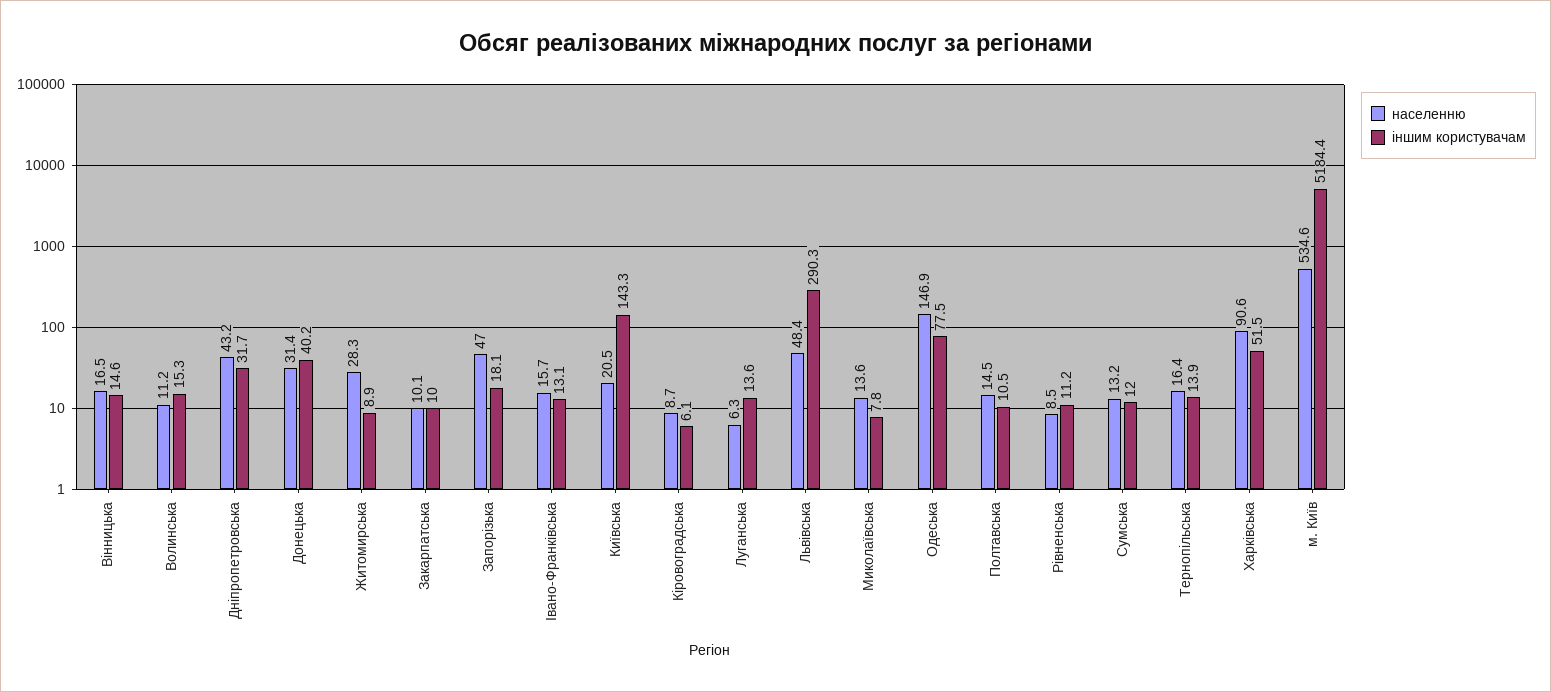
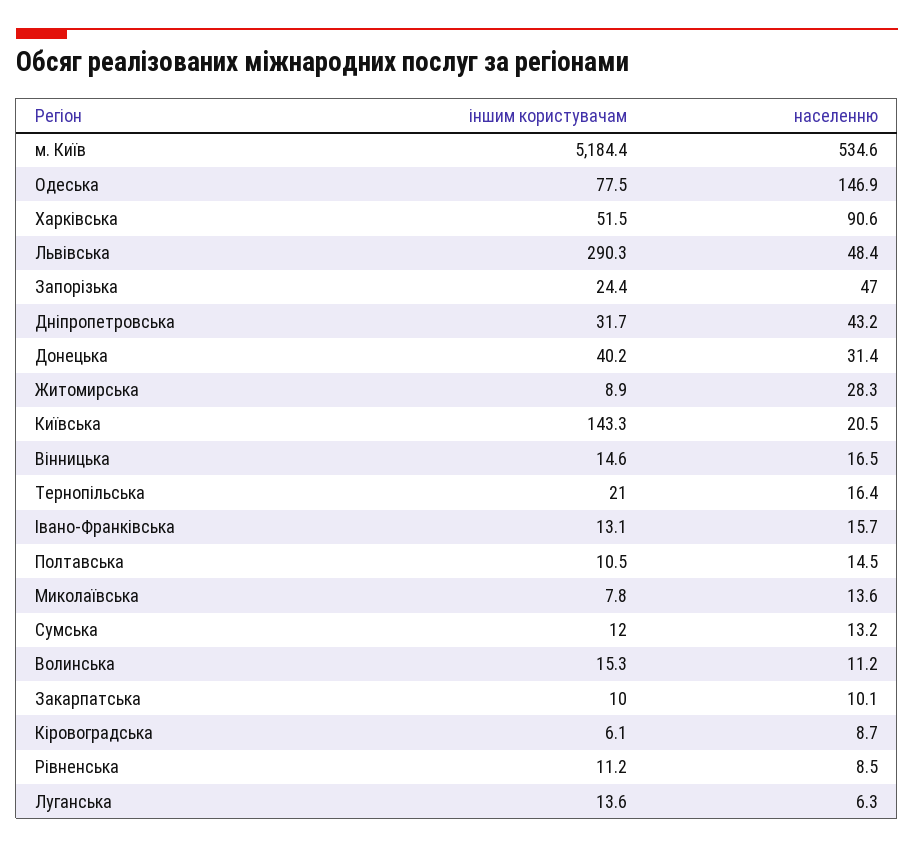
  {
    "населенню": {
      "Вінницька": 16.5,
      "Волинська": 11.2,
      "Дніпропетровська": 43.2,
      "Донецька": 31.4,
      "Житомирська": 28.3,
      "Закарпатська": 10.1,
      "Запорізька": 47,
      "Івано-Франківська": 15.7,
      "Київська": 20.5,
      "Кіровоградська": 8.7,
      "Луганська": 6.3,
      "Львівська": 48.4,
      "Миколаївська": 13.6,
      "Одеська": 146.9,
      "Полтавська": 14.5,
      "Рівненська": 8.5,
      "Сумська": 13.2,
      "Тернопільська": 16.4,
      "Харківська": 90.6,
      "м. Київ": 534.6
    },
    "іншим користувачам": {
      "Вінницька": 14.6,
      "Волинська": 15.3,
      "Дніпропетровська": 31.7,
      "Донецька": 40.2,
      "Житомирська": 8.9,
      "Закарпатська": 10,
-     "Запорізька": 18.1,
+     "Запорізька": 24.4,
      "Івано-Франківська": 13.1,
      "Київська": 143.3,
      "Кіровоградська": 6.1,
      "Луганська": 13.6,
      "Львівська": 290.3,
      "Миколаївська": 7.8,
      "Одеська": 77.5,
      "Полтавська": 10.5,
      "Рівненська": 11.2,
      "Сумська": 12,
-     "Тернопільська": 13.9,
+     "Тернопільська": 21,
      "Харківська": 51.5,
      "м. Київ": 5184.4
    }
  }

